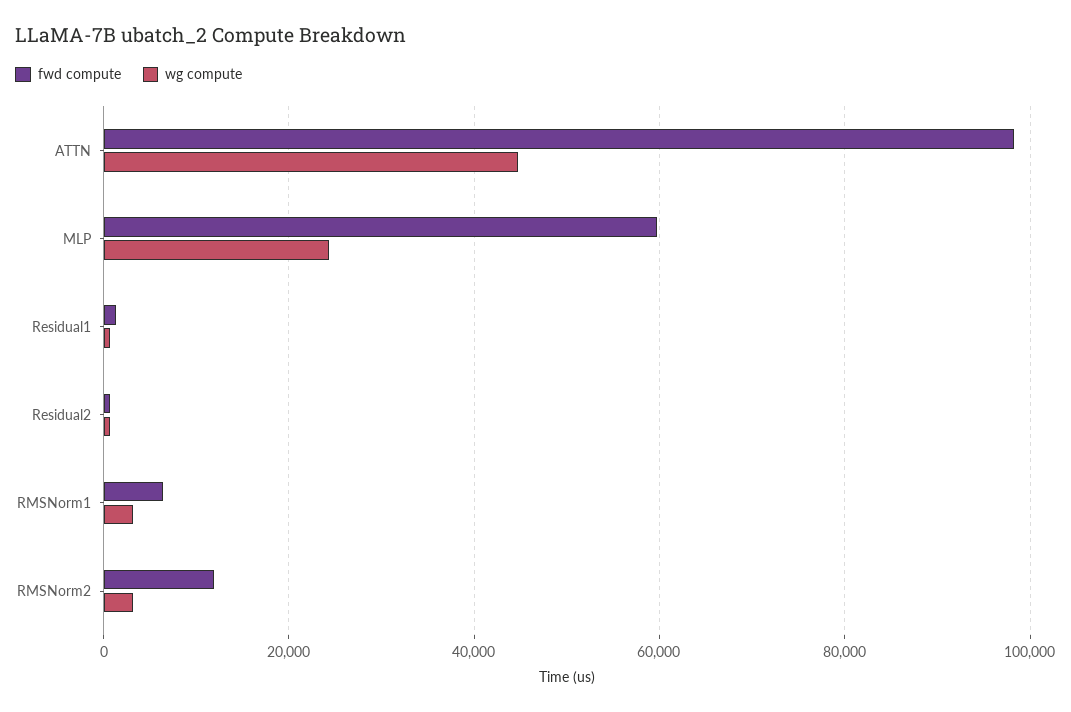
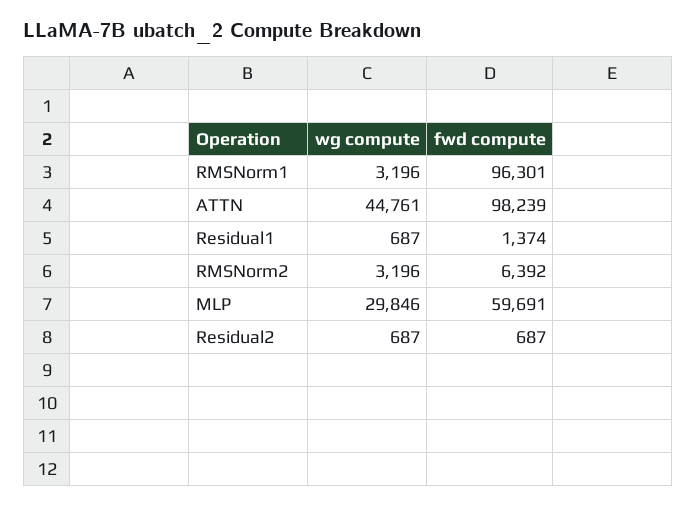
  {
    "fwd compute": {
      "ATTN": 98239,
      "MLP": 59691,
      "Residual1": 1374,
      "Residual2": 687,
-     "RMSNorm1": 6000,
+     "RMSNorm1": 96301,
-     "RMSNorm2": 12000
+     "RMSNorm2": 6392
    },
    "wg compute": {
      "ATTN": 44761,
-     "MLP": 24000,
+     "MLP": 29846,
      "Residual1": 687,
      "Residual2": 687,
      "RMSNorm1": 3196,
      "RMSNorm2": 3196
    }
  }

